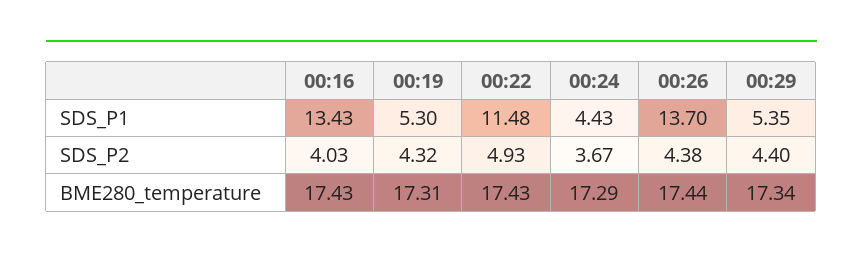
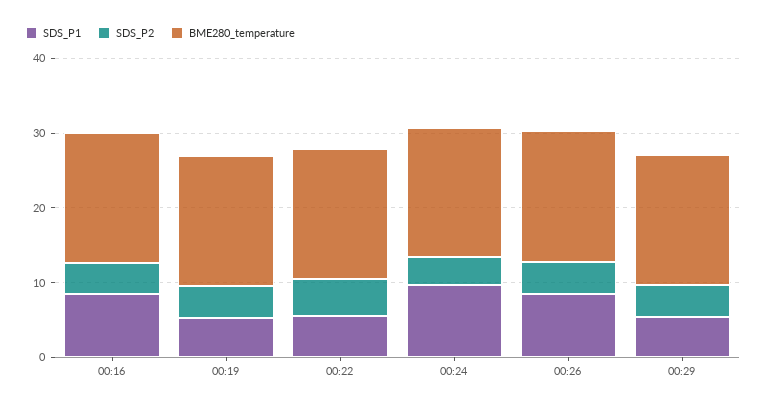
  {
    "SDS_P1": {
-     "00:16": 13.43,
+     "00:16": 8,
      "00:19": 5.3,
-     "00:22": 11.48,
+     "00:22": 6,
-     "00:24": 4.43,
+     "00:24": 10,
-     "00:26": 13.7,
+     "00:26": 8,
      "00:29": 5.35
    },
    "SDS_P2": {
      "00:16": 4.03,
      "00:19": 4.32,
      "00:22": 4.93,
      "00:24": 3.67,
      "00:26": 4.38,
      "00:29": 4.4
    },
    "BME280_temperature": {
      "00:16": 17.43,
      "00:19": 17.31,
      "00:22": 17.43,
      "00:24": 17.29,
      "00:26": 17.44,
      "00:29": 17.34
    }
  }

